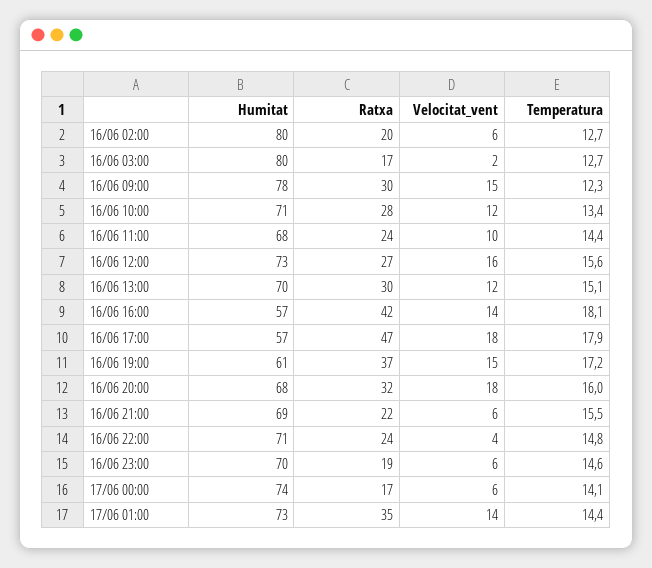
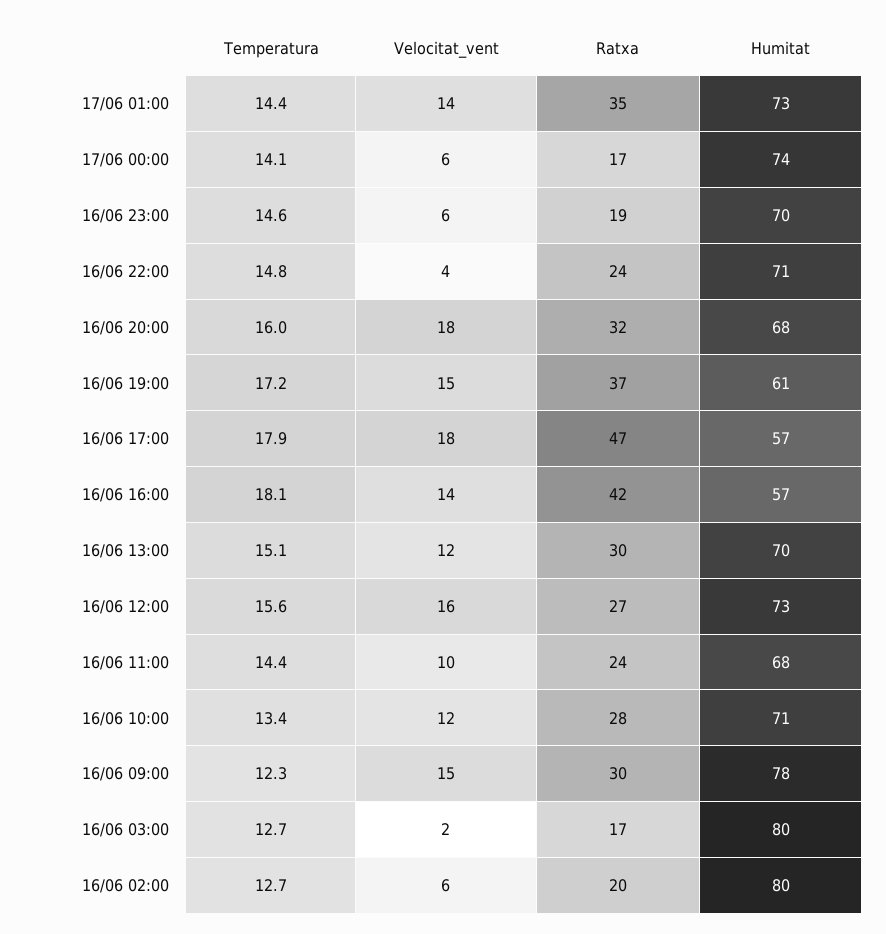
  {
    "Humitat": {
      "16/06 02:00": 80,
      "16/06 03:00": 80,
      "16/06 09:00": 78,
      "16/06 10:00": 71,
      "16/06 11:00": 68,
      "16/06 12:00": 73,
      "16/06 13:00": 70,
      "16/06 16:00": 57,
      "16/06 17:00": 57,
      "16/06 19:00": 61,
      "16/06 20:00": 68,
-     "16/06 21:00": 69,
      "16/06 22:00": 71,
      "16/06 23:00": 70,
      "17/06 00:00": 74,
      "17/06 01:00": 73
    },
    "Ratxa": {
      "16/06 02:00": 20,
      "16/06 03:00": 17,
      "16/06 09:00": 30,
      "16/06 10:00": 28,
      "16/06 11:00": 24,
      "16/06 12:00": 27,
      "16/06 13:00": 30,
      "16/06 16:00": 42,
      "16/06 17:00": 47,
      "16/06 19:00": 37,
      "16/06 20:00": 32,
-     "16/06 21:00": 22,
      "16/06 22:00": 24,
      "16/06 23:00": 19,
      "17/06 00:00": 17,
      "17/06 01:00": 35
    },
    "Velocitat_vent": {
      "16/06 02:00": 6,
      "16/06 03:00": 2,
      "16/06 09:00": 15,
      "16/06 10:00": 12,
      "16/06 11:00": 10,
      "16/06 12:00": 16,
      "16/06 13:00": 12,
      "16/06 16:00": 14,
      "16/06 17:00": 18,
      "16/06 19:00": 15,
      "16/06 20:00": 18,
-     "16/06 21:00": 6,
      "16/06 22:00": 4,
      "16/06 23:00": 6,
      "17/06 00:00": 6,
      "17/06 01:00": 14
    },
    "Temperatura": {
      "16/06 02:00": 12.7,
      "16/06 03:00": 12.7,
      "16/06 09:00": 12.3,
      "16/06 10:00": 13.4,
      "16/06 11:00": 14.4,
      "16/06 12:00": 15.6,
      "16/06 13:00": 15.1,
      "16/06 16:00": 18.1,
      "16/06 17:00": 17.9,
      "16/06 19:00": 17.2,
      "16/06 20:00": 16,
-     "16/06 21:00": 15.5,
      "16/06 22:00": 14.8,
      "16/06 23:00": 14.6,
      "17/06 00:00": 14.1,
      "17/06 01:00": 14.4
    }
  }

